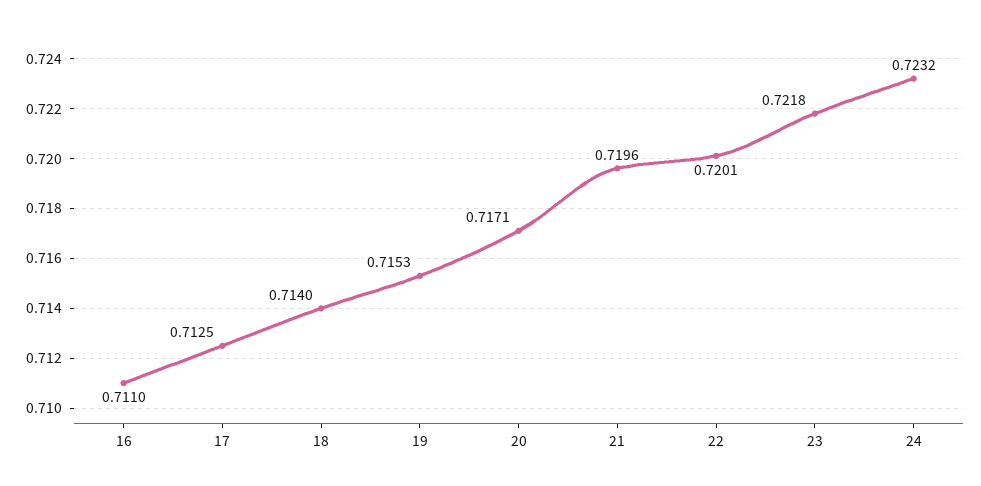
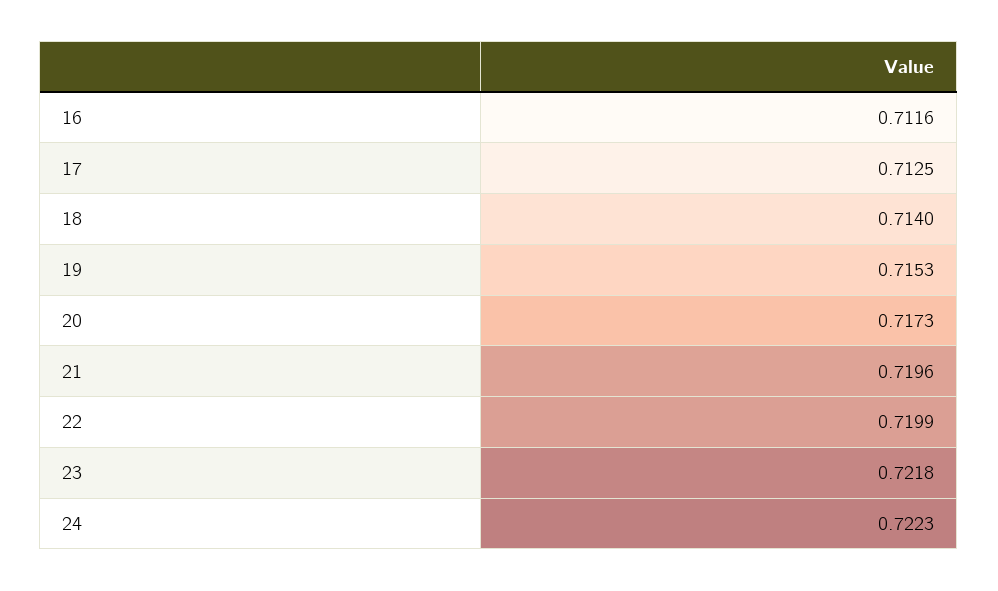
  {
-   "16": 0.711,
+   "16": 0.7116,
    "17": 0.7125,
    "18": 0.714,
    "19": 0.7153,
-   "20": 0.7171,
+   "20": 0.7173,
    "21": 0.7196,
-   "22": 0.7201,
+   "22": 0.7199,
    "23": 0.7218,
-   "24": 0.7232
+   "24": 0.7223
  }

